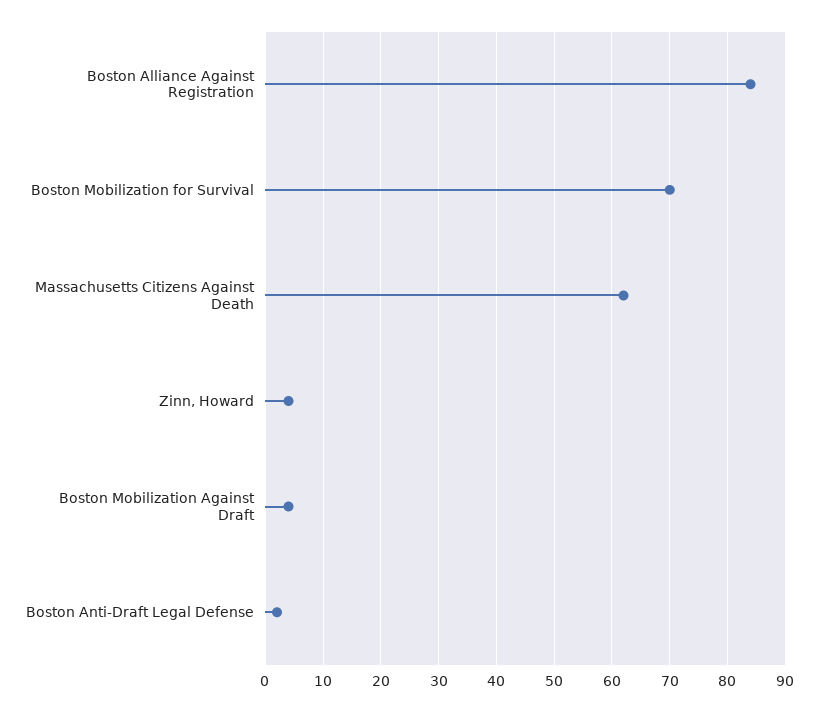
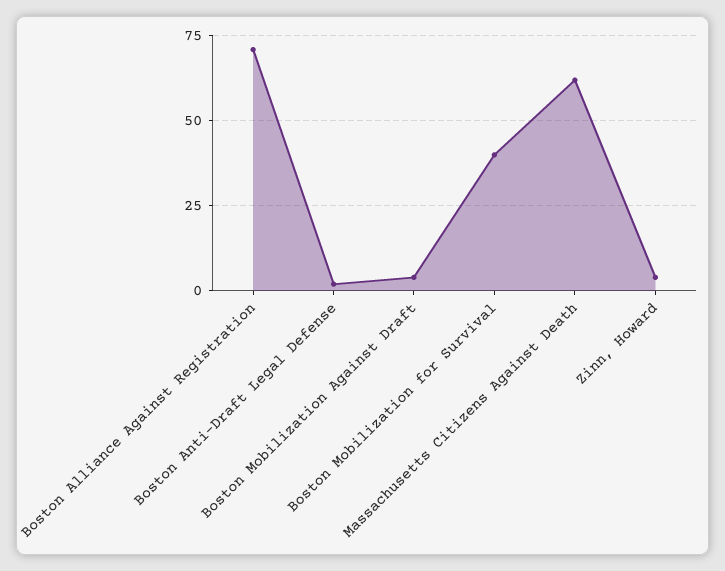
  {
-   "Boston Alliance Against Registration": 85,
+   "Boston Alliance Against Registration": 70,
-   "Boston Mobilization for Survival": 70,
+   "Boston Mobilization for Survival": 40,
    "Massachusetts Citizens Against Death": 60,
    "Zinn, Howard": 5,
    "Boston Mobilization Against Draft": 5,
    "Boston Anti-Draft Legal Defense": 0
  }

